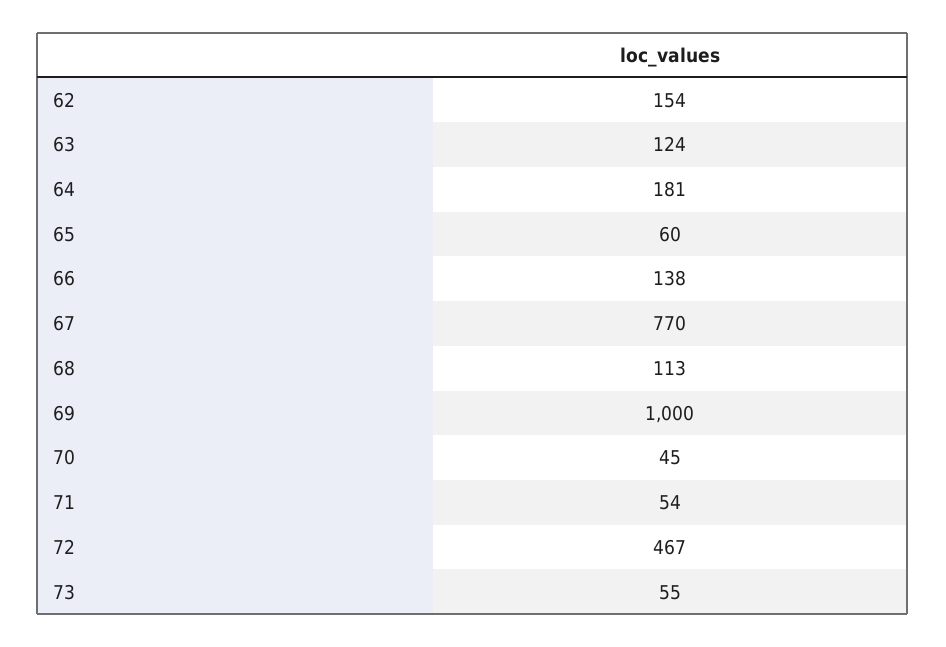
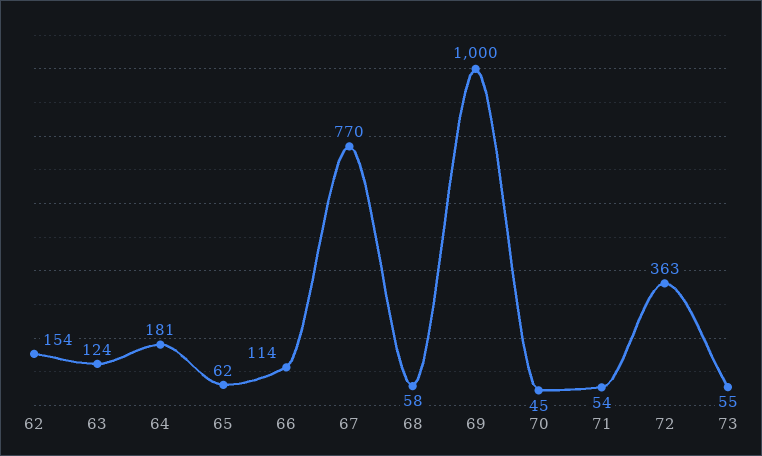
  {
    "62": 154,
    "63": 124,
    "64": 181,
-   "65": 60,
+   "65": 62,
-   "66": 138,
+   "66": 114,
    "67": 770,
-   "68": 113,
+   "68": 58,
    "69": 1000,
    "70": 45,
    "71": 54,
-   "72": 467,
+   "72": 363,
    "73": 55
  }

